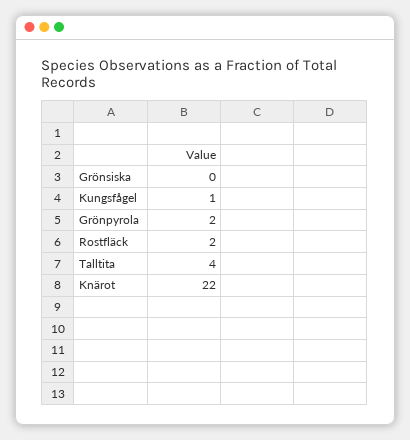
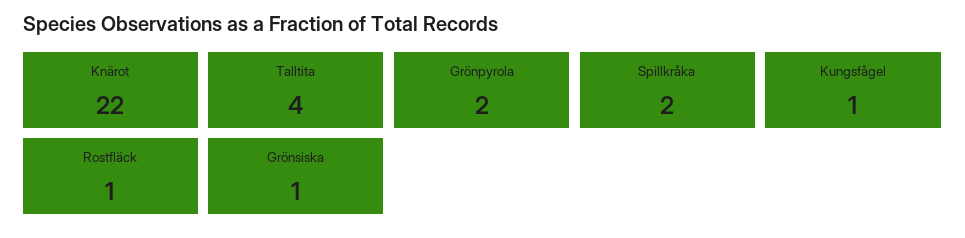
  {
-   "Grönsiska": 0,
+   "Grönsiska": 1,
    "Kungsfågel": 1,
    "Grönpyrola": 2,
-   "Rostfläck": 2,
+   "Rostfläck": 1,
    "Talltita": 4,
-   "Knärot": 22
+   "Knärot": 22,
+   "Spillkråka": 2
  }

